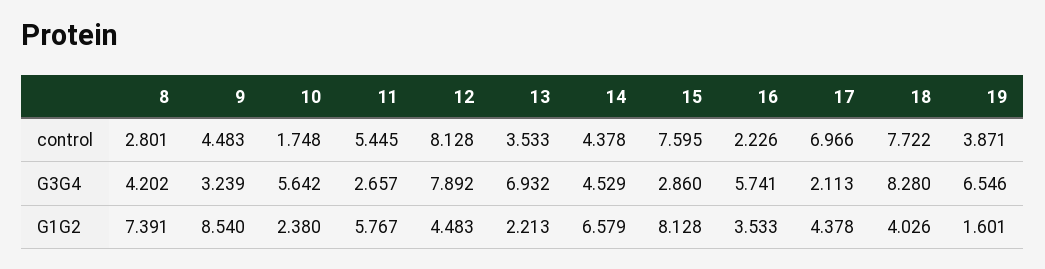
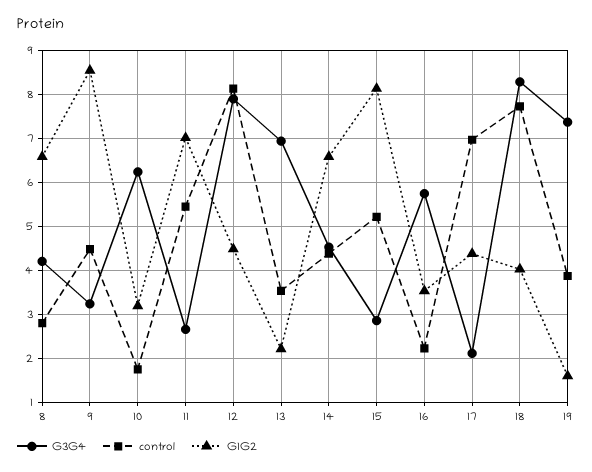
  {
    "control": {
      "8": 2.801,
      "9": 4.483,
      "10": 1.748,
      "11": 5.445,
      "12": 8.128,
      "13": 3.533,
      "14": 4.378,
-     "15": 7.595,
+     "15": 5.2,
      "16": 2.226,
      "17": 6.966,
      "18": 7.722,
      "19": 3.871
    },
    "G3G4": {
      "8": 4.202,
      "9": 3.239,
-     "10": 5.642,
+     "10": 6.2,
      "11": 2.657,
      "12": 7.892,
      "13": 6.932,
      "14": 4.529,
      "15": 2.86,
      "16": 5.741,
      "17": 2.113,
      "18": 8.28,
-     "19": 6.546
+     "19": 7.4
    },
    "G1G2": {
-     "8": 7.391,
+     "8": 6.6,
      "9": 8.54,
-     "10": 2.38,
+     "10": 3.2,
-     "11": 5.767,
+     "11": 7,
      "12": 4.483,
      "13": 2.213,
      "14": 6.579,
      "15": 8.128,
      "16": 3.533,
      "17": 4.378,
      "18": 4.026,
      "19": 1.601
    }
  }

